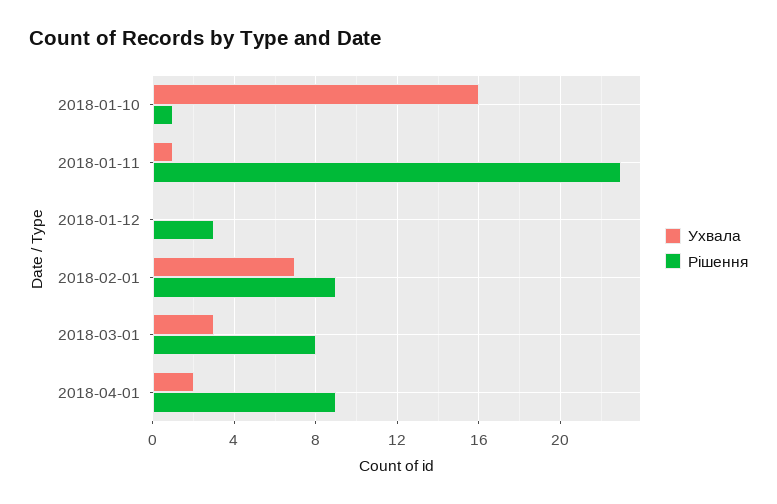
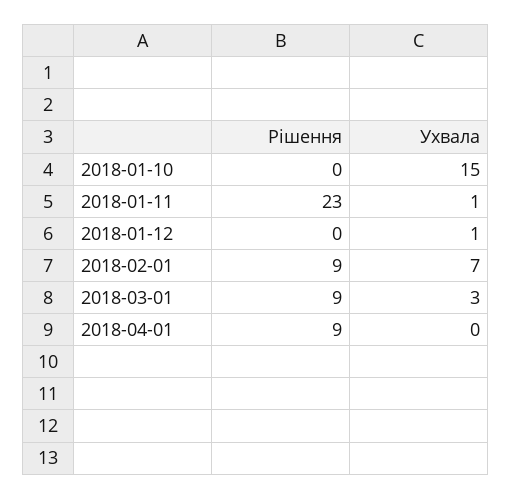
  {
    "Ухвала": {
-     "2018-01-10": 16,
+     "2018-01-10": 15,
      "2018-01-11": 1,
-     "2018-01-12": 0,
+     "2018-01-12": 1,
      "2018-02-01": 7,
      "2018-03-01": 3,
-     "2018-04-01": 2
+     "2018-04-01": 0
    },
    "Рішення": {
-     "2018-01-10": 1,
+     "2018-01-10": 0,
      "2018-01-11": 23,
-     "2018-01-12": 3,
+     "2018-01-12": 0,
      "2018-02-01": 9,
-     "2018-03-01": 8,
+     "2018-03-01": 9,
      "2018-04-01": 9
    }
  }

